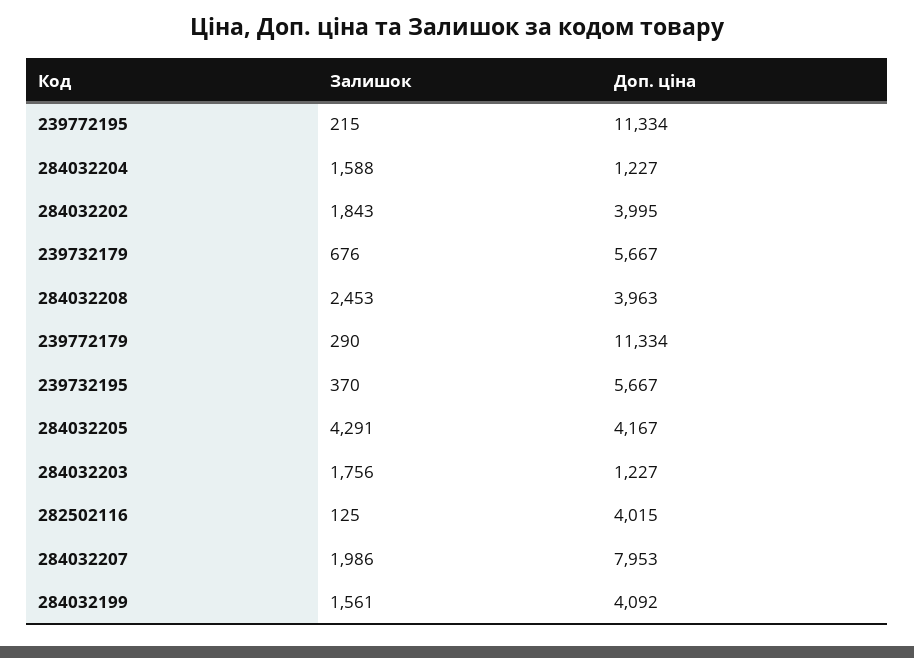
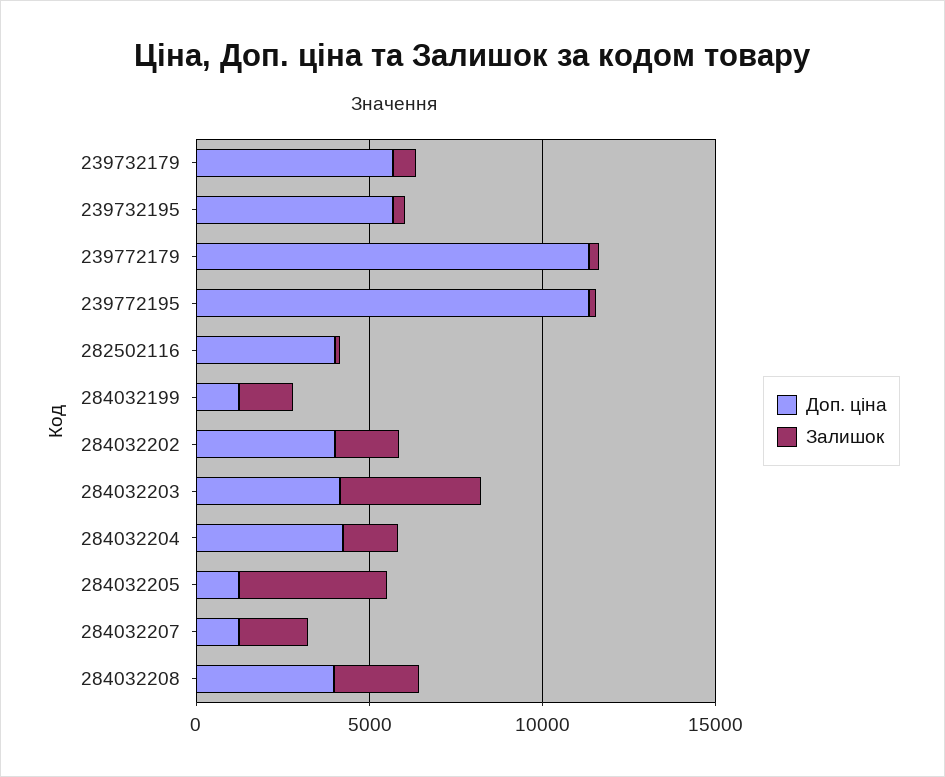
  {
    "Залишок": {
      "239772195": 215,
      "284032204": 1588,
      "284032202": 1843,
      "239732179": 676,
      "284032208": 2453,
      "239772179": 290,
      "239732195": 370,
      "284032205": 4291,
-     "284032203": 1756,
+     "284032203": 4000,
      "282502116": 125,
      "284032207": 1986,
      "284032199": 1561
    },
    "Доп. ціна": {
      "239772195": 11334,
-     "284032204": 1227,
+     "284032204": 4000,
      "284032202": 3995,
      "239732179": 5667,
      "284032208": 3963,
      "239772179": 11334,
      "239732195": 5667,
-     "284032205": 4167,
+     "284032205": 1000,
-     "284032203": 1227,
+     "284032203": 4000,
      "282502116": 4015,
-     "284032207": 7953,
+     "284032207": 1000,
-     "284032199": 4092
+     "284032199": 1000
    }
  }

